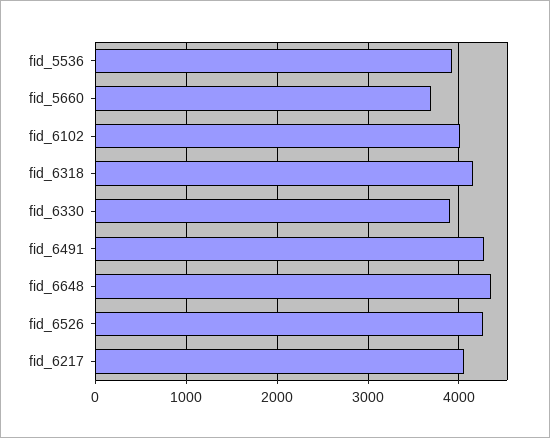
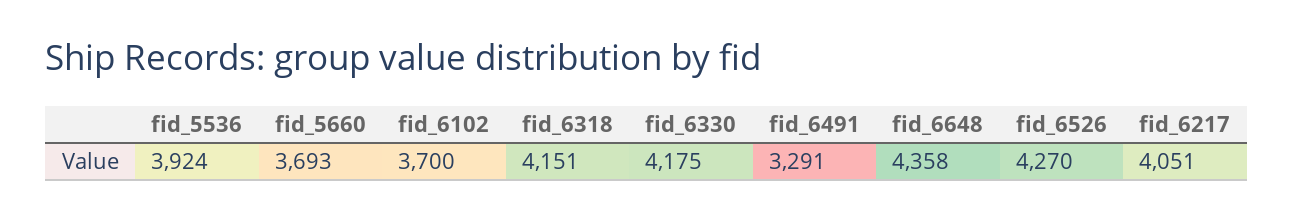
  {
    "fid_5536": 3924,
    "fid_5660": 3693,
-   "fid_6102": 4000,
+   "fid_6102": 3700,
    "fid_6318": 4151,
-   "fid_6330": 3900,
+   "fid_6330": 4175,
-   "fid_6491": 4300,
+   "fid_6491": 3291,
    "fid_6648": 4358,
    "fid_6526": 4270,
    "fid_6217": 4051
  }

